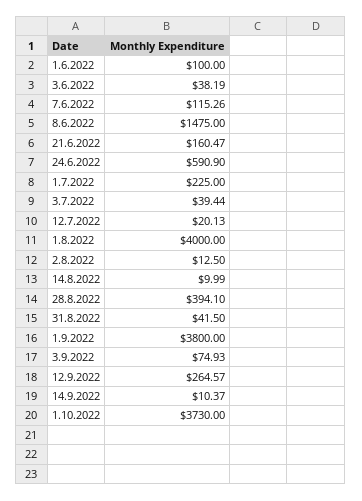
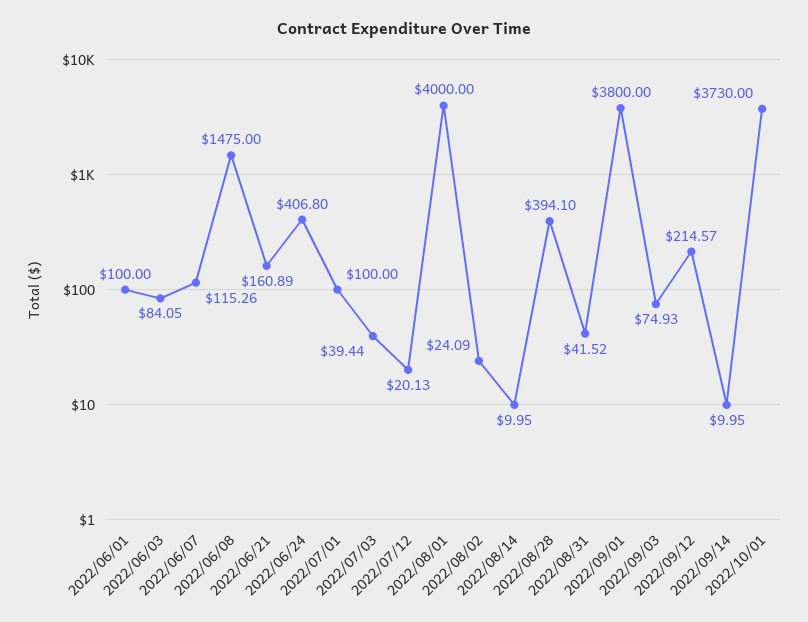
  {
    "1.6.2022": 100,
-   "3.6.2022": 38.19,
+   "3.6.2022": 84.05,
    "7.6.2022": 115.26,
    "8.6.2022": 1475,
-   "21.6.2022": 160.47,
+   "21.6.2022": 160.89,
-   "24.6.2022": 590.9,
+   "24.6.2022": 406.8,
-   "1.7.2022": 225,
+   "1.7.2022": 100,
    "3.7.2022": 39.44,
    "12.7.2022": 20.13,
    "1.8.2022": 4000,
-   "2.8.2022": 12.5,
+   "2.8.2022": 24.09,
-   "14.8.2022": 9.99,
+   "14.8.2022": 9.95,
    "28.8.2022": 394.1,
-   "31.8.2022": 41.5,
+   "31.8.2022": 41.52,
    "1.9.2022": 3800,
    "3.9.2022": 74.93,
-   "12.9.2022": 264.57,
+   "12.9.2022": 214.57,
-   "14.9.2022": 10.37,
+   "14.9.2022": 9.95,
    "1.10.2022": 3730
  }

